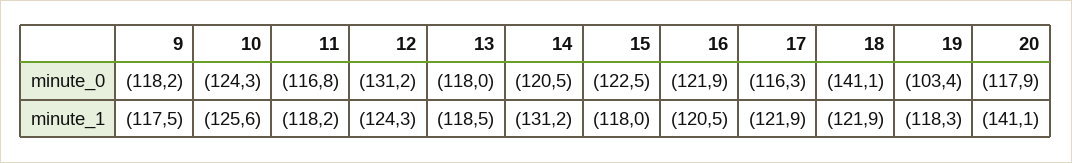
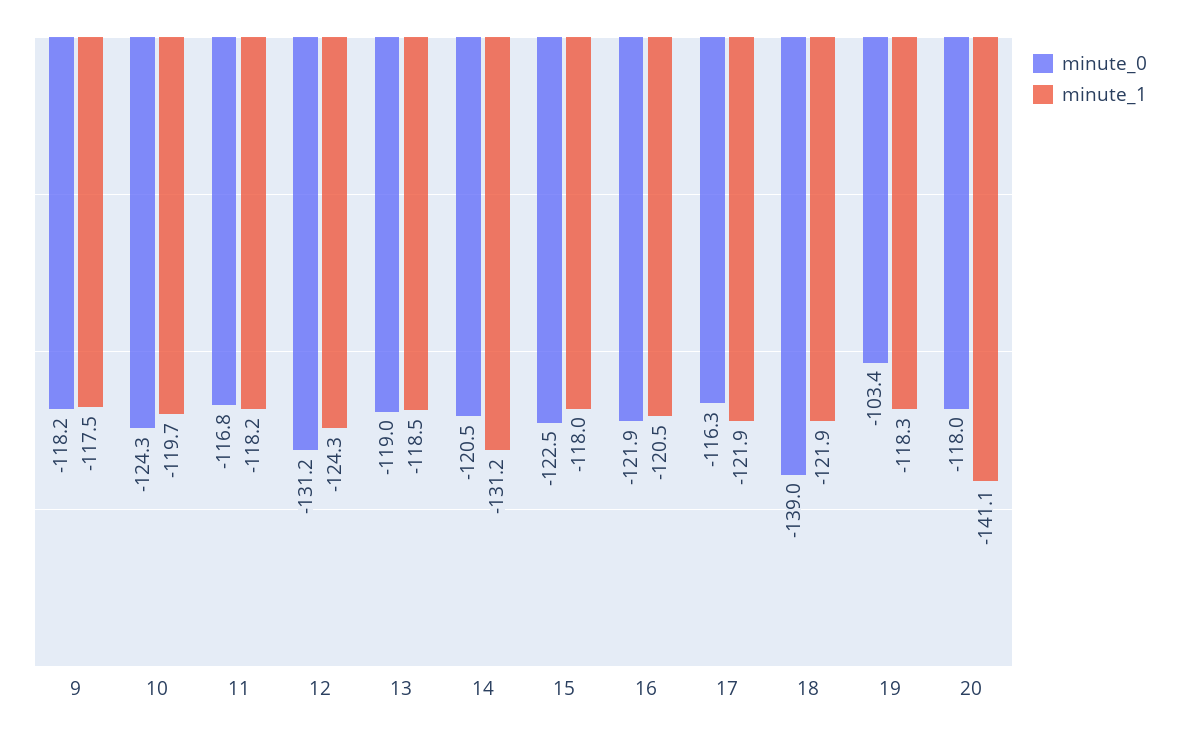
  {
    "minute_0": {
      "9": -118.2,
      "10": -124.3,
      "11": -116.8,
      "12": -131.2,
-     "13": -118,
+     "13": -119,
      "14": -120.5,
      "15": -122.5,
      "16": -121.9,
      "17": -116.3,
-     "18": -141.1,
+     "18": -139,
      "19": -103.4,
-     "20": -117.9
+     "20": -118
    },
    "minute_1": {
      "9": -117.5,
-     "10": -125.6,
+     "10": -119.7,
      "11": -118.2,
      "12": -124.3,
      "13": -118.5,
      "14": -131.2,
      "15": -118,
      "16": -120.5,
      "17": -121.9,
      "18": -121.9,
      "19": -118.3,
      "20": -141.1
    }
  }

